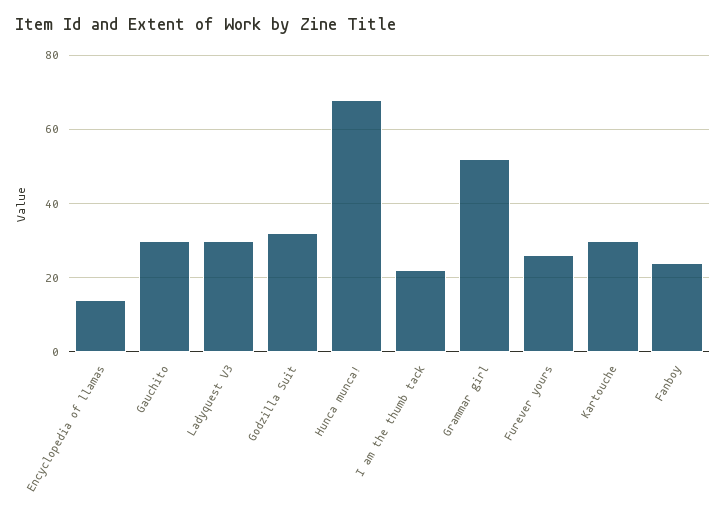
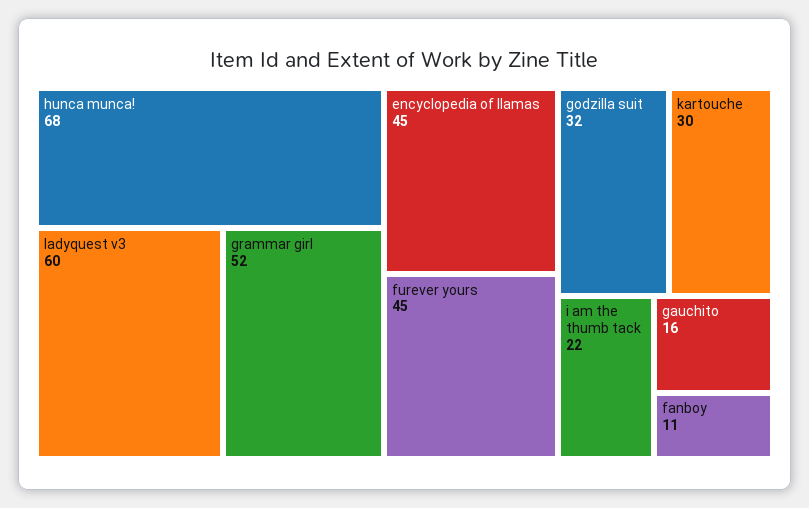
  {
-   "Encyclopedia of llamas": 15,
+   "Encyclopedia of llamas": 45,
-   "Gauchito": 30,
+   "Gauchito": 16,
-   "Ladyquest V3": 30,
+   "Ladyquest V3": 60,
    "Godzilla Suit": 32,
    "Hunca munca!": 68,
    "I am the thumb tack": 22,
    "Grammar girl": 52,
-   "Furever yours": 25,
+   "Furever yours": 45,
    "Kartouche": 30,
-   "Fanboy": 25
+   "Fanboy": 11
  }

